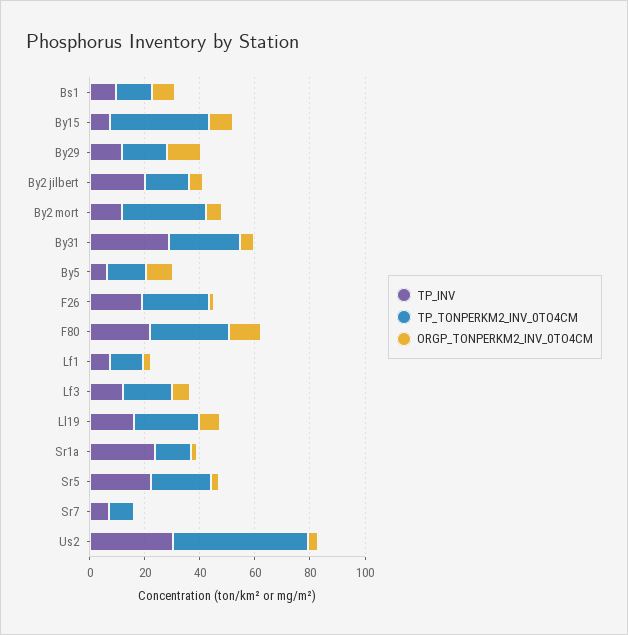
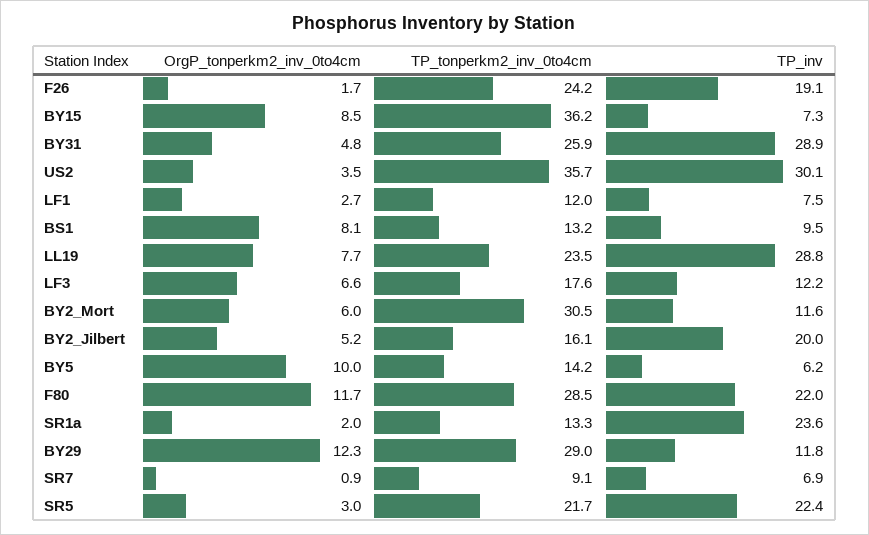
  {
    "TP_INV": {
      "Bs1": 9.5,
      "By15": 7.3,
      "By29": 11.8,
      "By2 jilbert": 20,
      "By2 mort": 11.6,
      "By31": 28.9,
      "By5": 6.2,
      "F26": 19.1,
      "F80": 22,
      "Lf1": 7.5,
      "Lf3": 12.2,
-     "Ll19": 15,
+     "Ll19": 28.8,
      "Sr1a": 23.6,
      "Sr5": 22.4,
      "Sr7": 6.9,
      "Us2": 30.1
    },
    "TP_TONPERKM2_INV_0TO4CM": {
      "Bs1": 13.2,
      "By15": 36.2,
-     "By29": 15,
+     "By29": 29,
      "By2 jilbert": 16.1,
      "By2 mort": 30.5,
      "By31": 25.9,
      "By5": 14.2,
      "F26": 24.2,
      "F80": 28.5,
      "Lf1": 12,
      "Lf3": 17.6,
      "Ll19": 23.5,
      "Sr1a": 13.3,
      "Sr5": 21.7,
      "Sr7": 9.1,
-     "Us2": 50
+     "Us2": 35.7
    },
    "ORGP_TONPERKM2_INV_0TO4CM": {
      "Bs1": 8.1,
      "By15": 8.5,
      "By29": 12.3,
      "By2 jilbert": 5.2,
      "By2 mort": 6,
      "By31": 4.8,
      "By5": 10,
      "F26": 1.7,
      "F80": 11.7,
      "Lf1": 2.7,
      "Lf3": 6.6,
      "Ll19": 7.7,
      "Sr1a": 2,
      "Sr5": 3,
      "Sr7": 0.9,
      "Us2": 3.5
    }
  }

